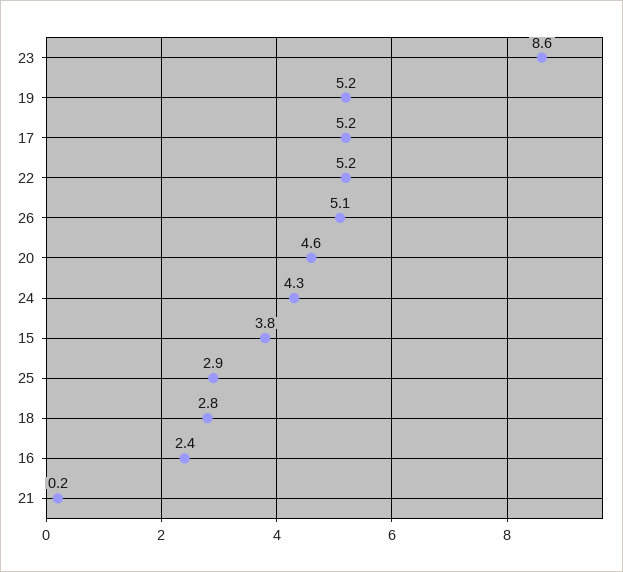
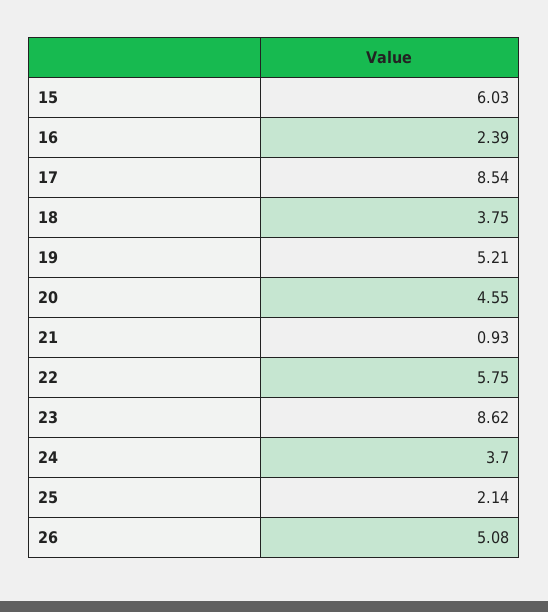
  {
    "23": 8.62,
    "19": 5.21,
-   "17": 5.2,
+   "17": 8.54,
-   "22": 5.2,
+   "22": 5.75,
    "26": 5.08,
    "20": 4.55,
-   "24": 4.3,
+   "24": 3.7,
-   "15": 3.8,
+   "15": 6.03,
-   "25": 2.9,
+   "25": 2.14,
-   "18": 2.8,
+   "18": 3.75,
    "16": 2.39,
-   "21": 0.2
+   "21": 0.93
  }

